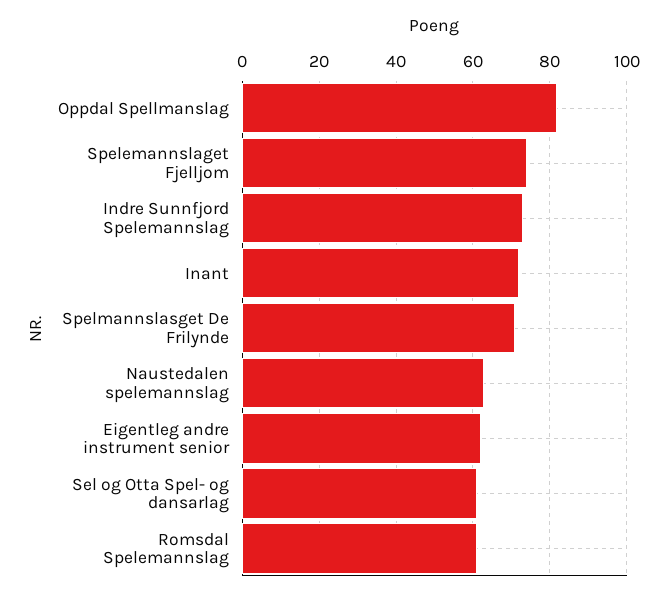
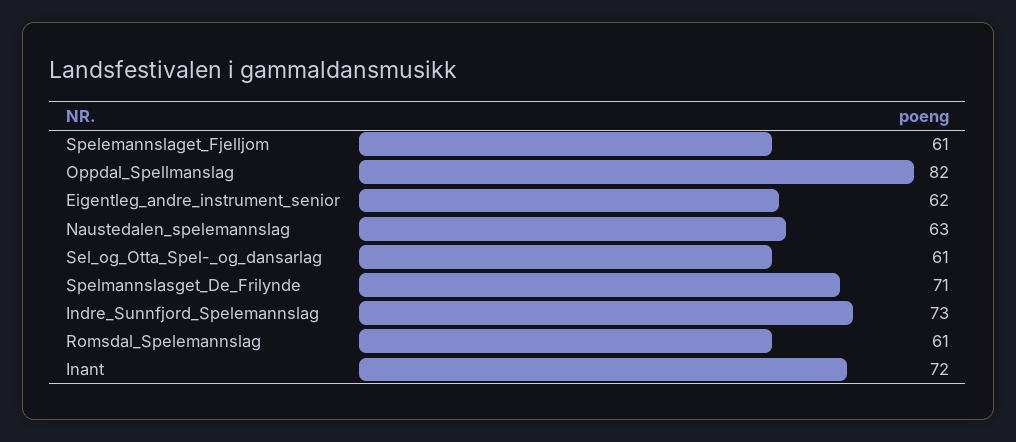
  {
    "Oppdal Spellmanslag": 82,
-   "Spelemannslaget Fjelljom": 75,
+   "Spelemannslaget Fjelljom": 61,
    "Indre Sunnfjord Spelemannslag": 73,
    "Inant": 72,
    "Spelmannslasget De Frilynde": 71,
    "Naustedalen spelemannslag": 63,
    "Eigentleg andre instrument senior": 62,
    "Sel og Otta Spel- og dansarlag": 61,
    "Romsdal Spelemannslag": 61
  }

